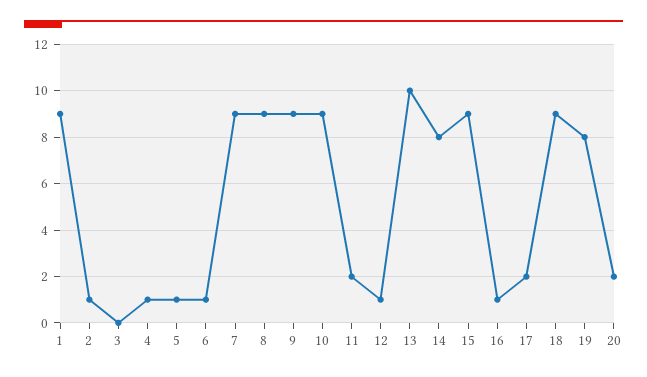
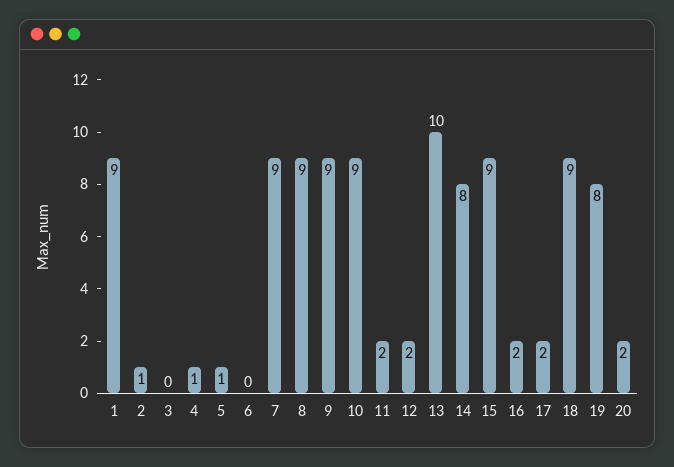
  {
    "1": 9,
    "2": 1,
    "3": 0,
    "4": 1,
    "5": 1,
-   "6": 1,
+   "6": 0,
    "7": 9,
    "8": 9,
    "9": 9,
    "10": 9,
    "11": 2,
-   "12": 1,
+   "12": 2,
    "13": 10,
    "14": 8,
    "15": 9,
-   "16": 1,
+   "16": 2,
    "17": 2,
    "18": 9,
    "19": 8,
    "20": 2
  }

